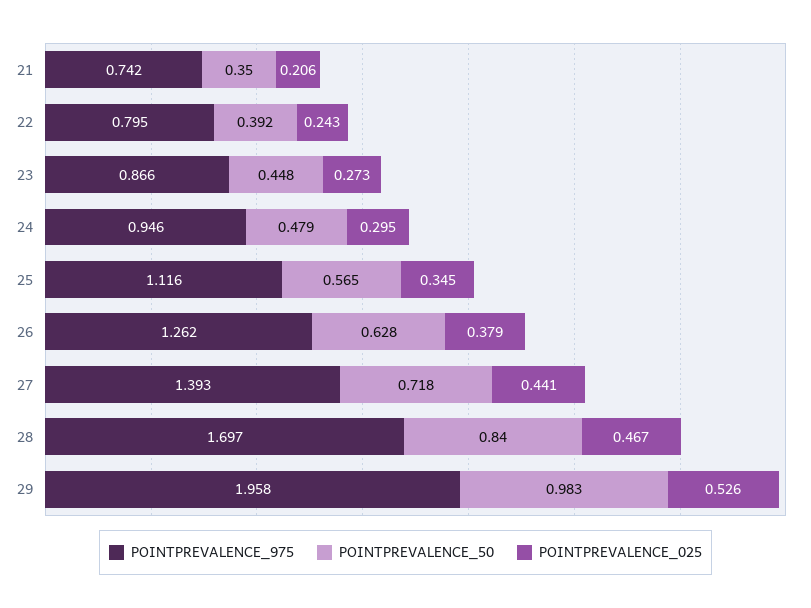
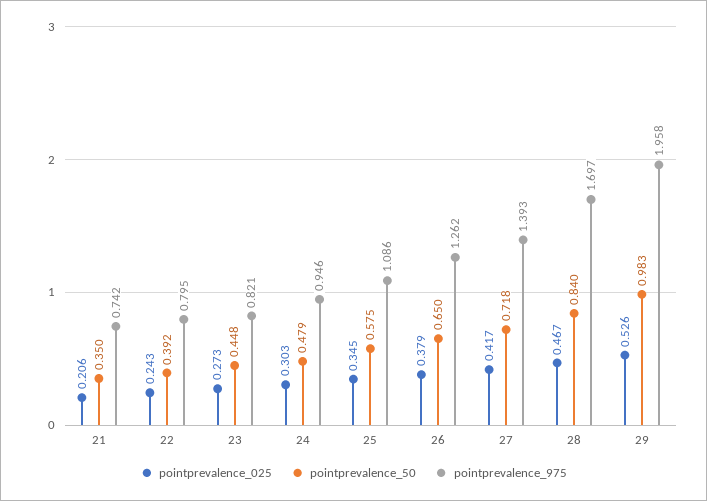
  {
    "POINTPREVALENCE_975": {
      "21": 0.742,
      "22": 0.795,
-     "23": 0.866,
+     "23": 0.821,
      "24": 0.946,
-     "25": 1.116,
+     "25": 1.086,
      "26": 1.262,
      "27": 1.393,
      "28": 1.697,
      "29": 1.958
    },
    "POINTPREVALENCE_50": {
      "21": 0.35,
      "22": 0.392,
      "23": 0.448,
      "24": 0.479,
-     "25": 0.565,
+     "25": 0.575,
-     "26": 0.628,
+     "26": 0.65,
      "27": 0.718,
      "28": 0.84,
      "29": 0.983
    },
    "POINTPREVALENCE_025": {
      "21": 0.206,
      "22": 0.243,
      "23": 0.273,
-     "24": 0.295,
+     "24": 0.303,
      "25": 0.345,
      "26": 0.379,
-     "27": 0.441,
+     "27": 0.417,
      "28": 0.467,
      "29": 0.526
    }
  }

